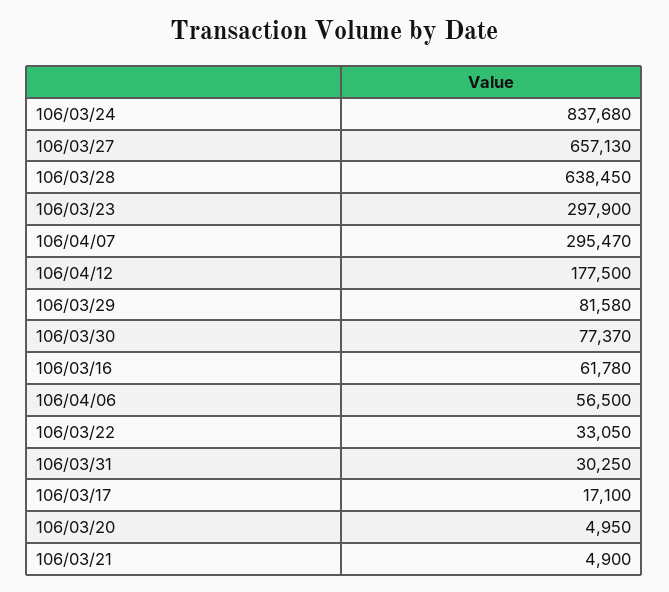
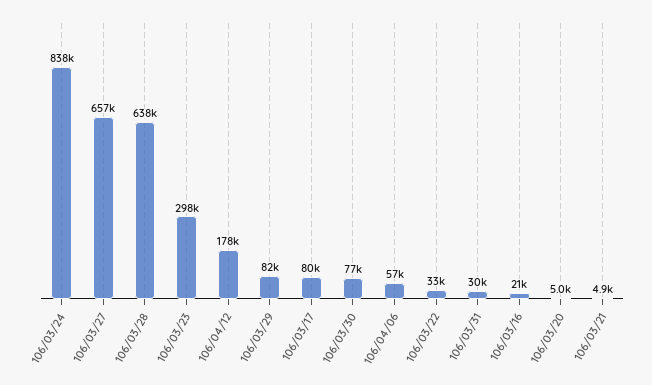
  {
    "106/03/24": 837680,
    "106/03/27": 657130,
    "106/03/28": 638450,
    "106/03/23": 297900,
-   "106/04/07": 295470,
    "106/04/12": 177500,
    "106/03/29": 81580,
    "106/03/30": 77370,
-   "106/03/16": 61780,
+   "106/03/16": 21000,
    "106/04/06": 56500,
    "106/03/22": 33050,
    "106/03/31": 30250,
-   "106/03/17": 17100,
+   "106/03/17": 80000,
    "106/03/20": 4950,
    "106/03/21": 4900
  }

